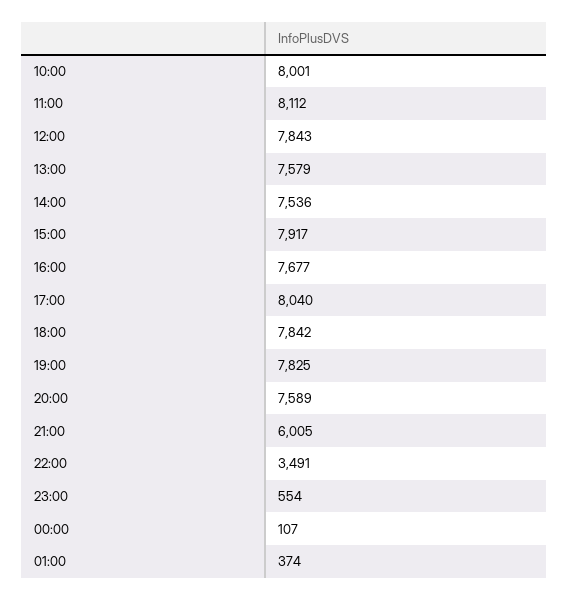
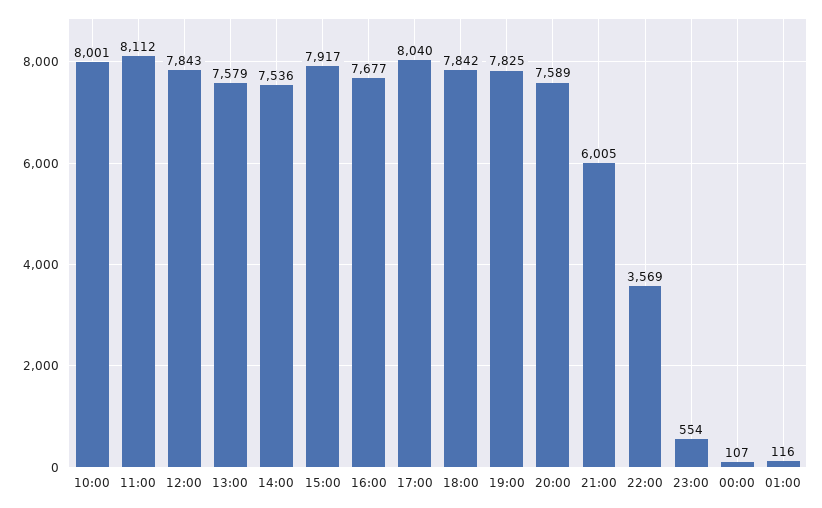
  {
    "10:00": 8001,
    "11:00": 8112,
    "12:00": 7843,
    "13:00": 7579,
    "14:00": 7536,
    "15:00": 7917,
    "16:00": 7677,
    "17:00": 8040,
    "18:00": 7842,
    "19:00": 7825,
    "20:00": 7589,
    "21:00": 6005,
-   "22:00": 3491,
+   "22:00": 3569,
    "23:00": 554,
    "00:00": 107,
-   "01:00": 374
+   "01:00": 116
  }

